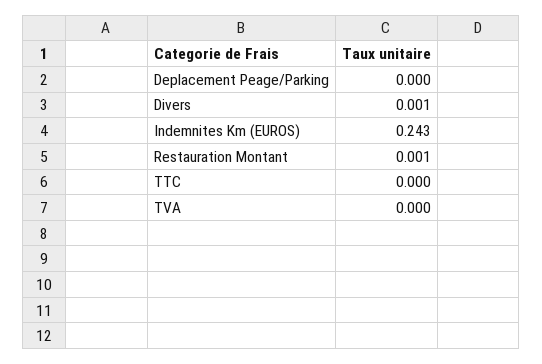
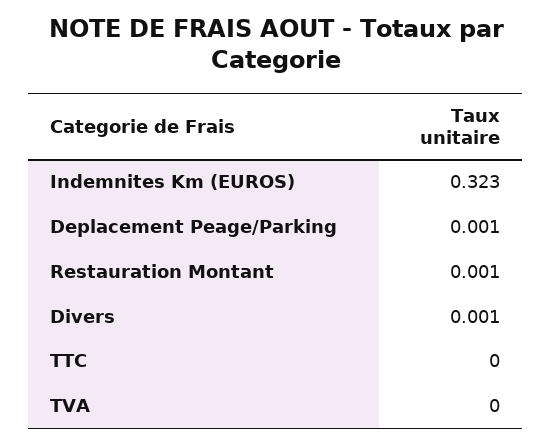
  {
-   "Deplacement Peage/Parking": 0,
+   "Deplacement Peage/Parking": 0.001,
    "Divers": 0.001,
-   "Indemnites Km (EUROS)": 0.243,
+   "Indemnites Km (EUROS)": 0.323,
    "Restauration Montant": 0.001,
    "TTC": 0,
    "TVA": 0
  }

